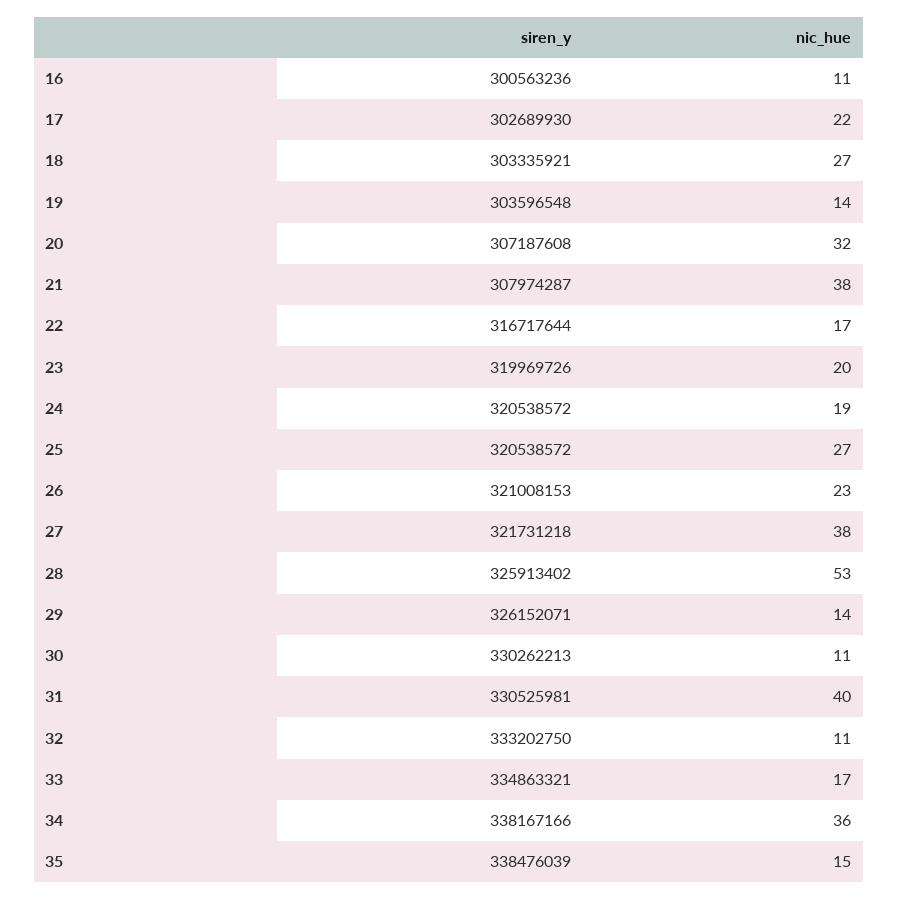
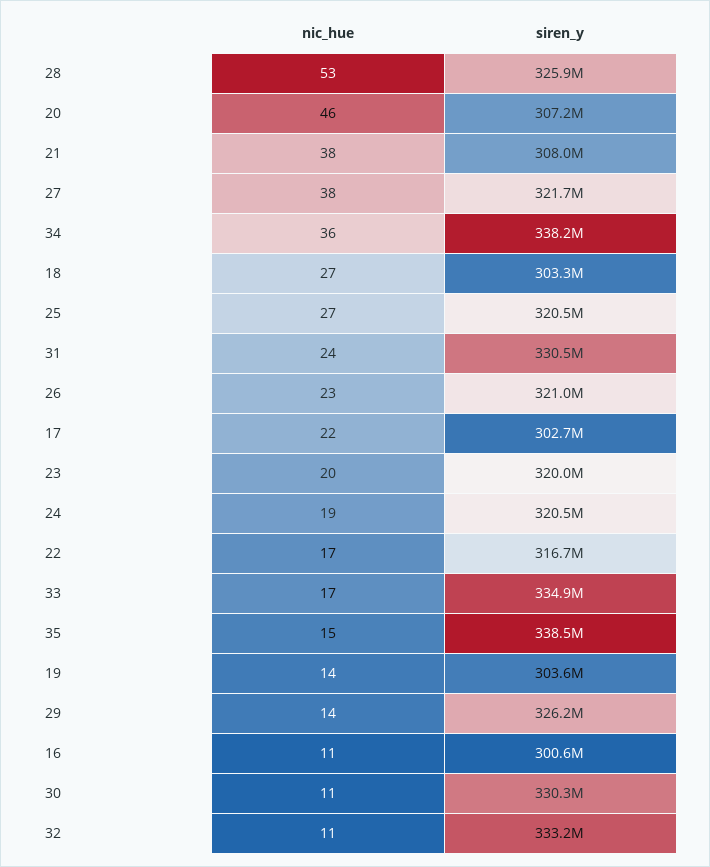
  {
    "siren_y": {
      "16": 300563236,
      "17": 302689930,
      "18": 303335921,
      "19": 303596548,
      "20": 307187608,
      "21": 307974287,
      "22": 316717644,
      "23": 319969726,
      "24": 320538572,
      "25": 320538572,
      "26": 321008153,
      "27": 321731218,
      "28": 325913402,
      "29": 326152071,
      "30": 330262213,
      "31": 330525981,
      "32": 333202750,
      "33": 334863321,
      "34": 338167166,
      "35": 338476039
    },
    "nic_hue": {
      "16": 11,
      "17": 22,
      "18": 27,
      "19": 14,
-     "20": 32,
+     "20": 46,
      "21": 38,
      "22": 17,
      "23": 20,
      "24": 19,
      "25": 27,
      "26": 23,
      "27": 38,
      "28": 53,
      "29": 14,
      "30": 11,
-     "31": 40,
+     "31": 24,
      "32": 11,
      "33": 17,
      "34": 36,
      "35": 15
    }
  }

